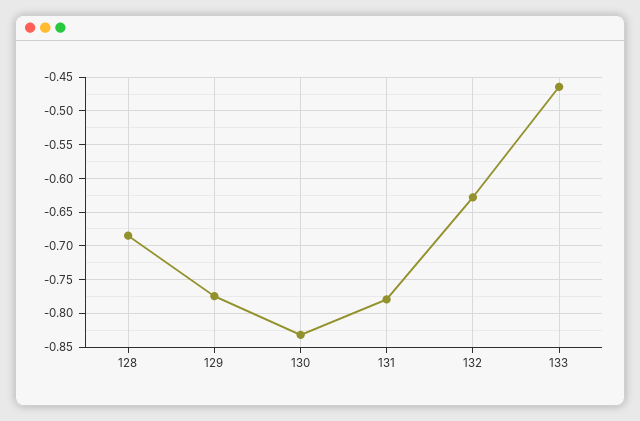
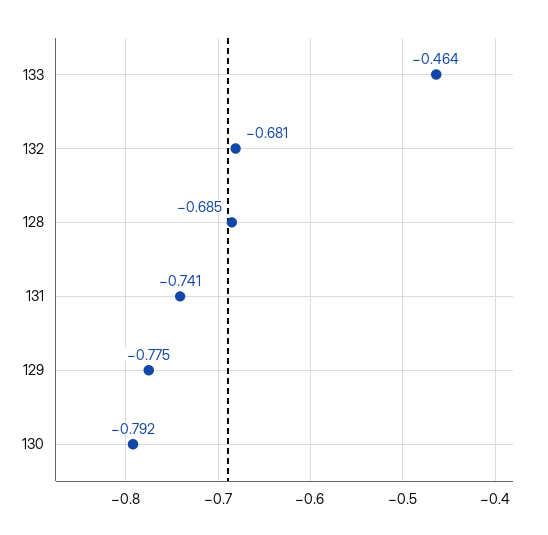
  {
    "128": -0.685,
    "129": -0.775,
-   "130": -0.83,
+   "130": -0.792,
-   "131": -0.78,
+   "131": -0.741,
-   "132": -0.63,
+   "132": -0.681,
    "133": -0.464
  }

